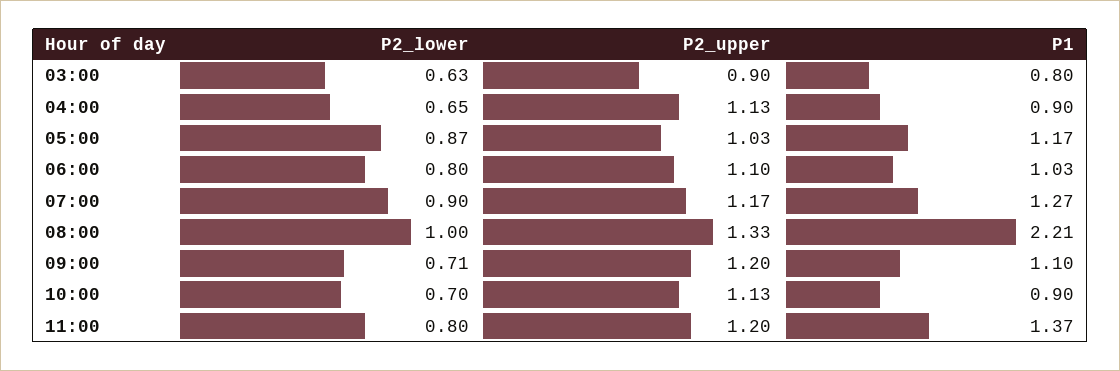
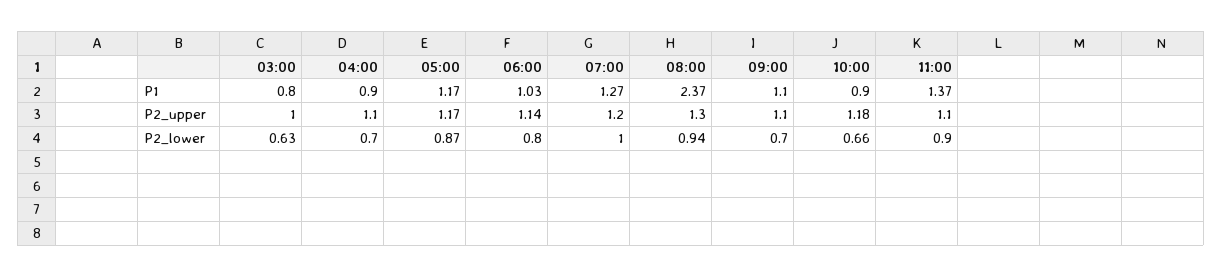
  {
    "P2_lower": {
      "03:00": 0.63,
-     "04:00": 0.65,
+     "04:00": 0.7,
      "05:00": 0.87,
      "06:00": 0.8,
-     "07:00": 0.9,
+     "07:00": 1,
-     "08:00": 1,
+     "08:00": 0.94,
-     "09:00": 0.71,
+     "09:00": 0.7,
-     "10:00": 0.7,
+     "10:00": 0.66,
-     "11:00": 0.8
+     "11:00": 0.9
    },
    "P2_upper": {
-     "03:00": 0.9,
+     "03:00": 1,
-     "04:00": 1.13,
+     "04:00": 1.1,
-     "05:00": 1.03,
+     "05:00": 1.17,
-     "06:00": 1.1,
+     "06:00": 1.14,
-     "07:00": 1.17,
+     "07:00": 1.2,
-     "08:00": 1.33,
+     "08:00": 1.3,
-     "09:00": 1.2,
+     "09:00": 1.1,
-     "10:00": 1.13,
+     "10:00": 1.18,
-     "11:00": 1.2
+     "11:00": 1.1
    },
    "P1": {
      "03:00": 0.8,
      "04:00": 0.9,
      "05:00": 1.17,
      "06:00": 1.03,
      "07:00": 1.27,
-     "08:00": 2.21,
+     "08:00": 2.37,
      "09:00": 1.1,
      "10:00": 0.9,
      "11:00": 1.37
    }
  }

